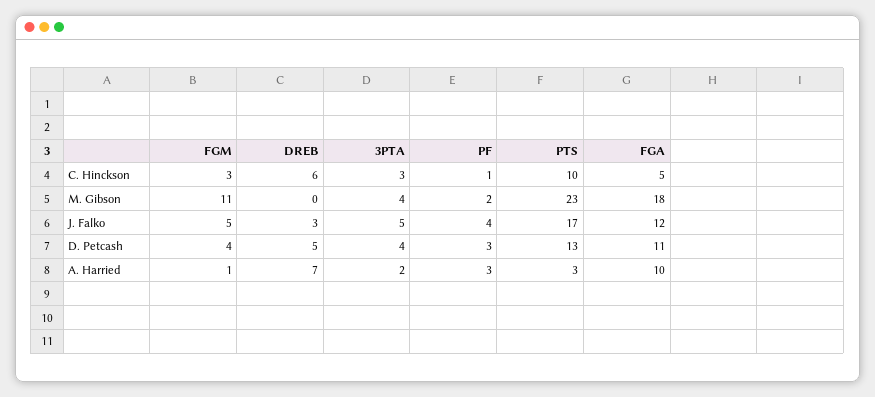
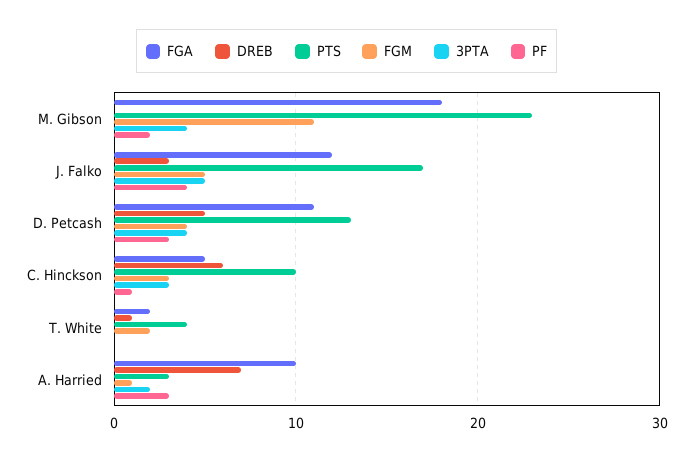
  {
    "FGM": {
      "C. Hinckson": 3,
      "M. Gibson": 11,
      "J. Falko": 5,
      "D. Petcash": 4,
-     "A. Harried": 1
+     "A. Harried": 1,
+     "T. White": 2
    },
    "DREB": {
      "C. Hinckson": 6,
      "M. Gibson": 0,
      "J. Falko": 3,
      "D. Petcash": 5,
-     "A. Harried": 7
+     "A. Harried": 7,
+     "T. White": 1
    },
    "3PTA": {
      "C. Hinckson": 3,
      "M. Gibson": 4,
      "J. Falko": 5,
      "D. Petcash": 4,
-     "A. Harried": 2
+     "A. Harried": 2,
+     "T. White": 0
    },
    "PF": {
      "C. Hinckson": 1,
      "M. Gibson": 2,
      "J. Falko": 4,
      "D. Petcash": 3,
-     "A. Harried": 3
+     "A. Harried": 3,
+     "T. White": 0
    },
    "PTS": {
      "C. Hinckson": 10,
      "M. Gibson": 23,
      "J. Falko": 17,
      "D. Petcash": 13,
-     "A. Harried": 3
+     "A. Harried": 3,
+     "T. White": 4
    },
    "FGA": {
      "C. Hinckson": 5,
      "M. Gibson": 18,
      "J. Falko": 12,
      "D. Petcash": 11,
-     "A. Harried": 10
+     "A. Harried": 10,
+     "T. White": 2
    }
  }

